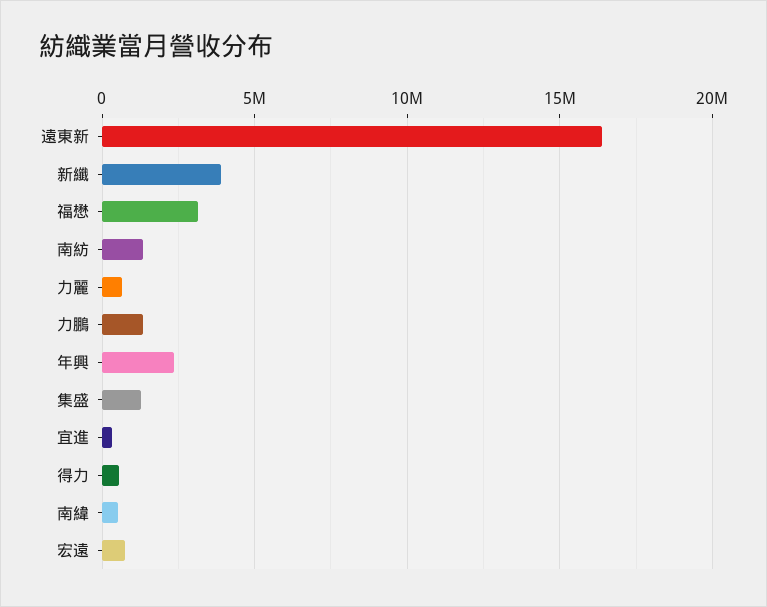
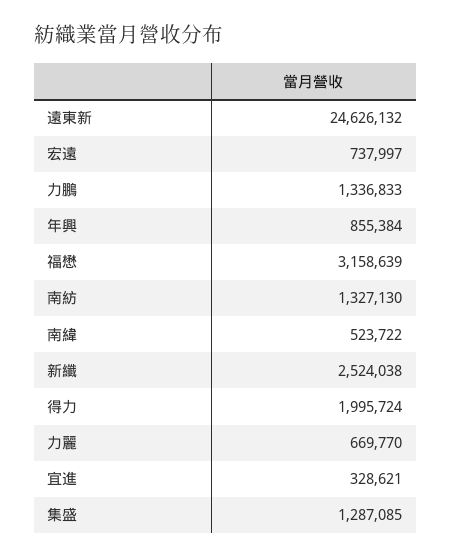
  {
-   "遠東新": 16500000,
+   "遠東新": 24626132,
-   "新纖": 4000000,
+   "新纖": 2524038,
    "福懋": 3158639,
    "南紡": 1327130,
    "力麗": 669770,
    "力鵬": 1336833,
-   "年興": 2500000,
+   "年興": 855384,
    "集盛": 1287085,
    "宜進": 328621,
-   "得力": 500000,
+   "得力": 1995724,
    "南緯": 523722,
    "宏遠": 737997
  }

